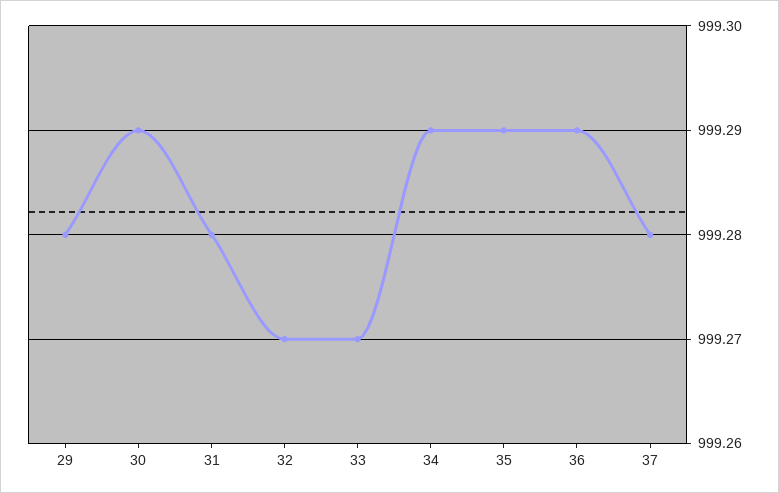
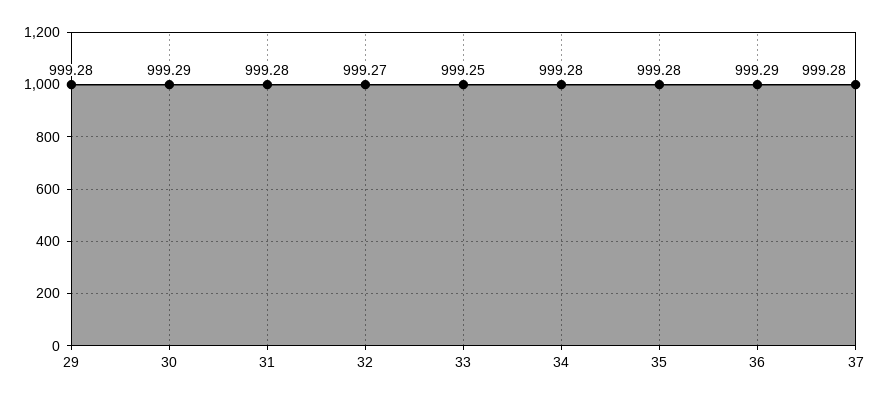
  {
    "29": 999.28,
    "30": 999.29,
    "31": 999.28,
    "32": 999.27,
-   "33": 999.27,
+   "33": 999.25,
-   "34": 999.29,
+   "34": 999.28,
-   "35": 999.29,
+   "35": 999.28,
    "36": 999.29,
    "37": 999.28
  }

